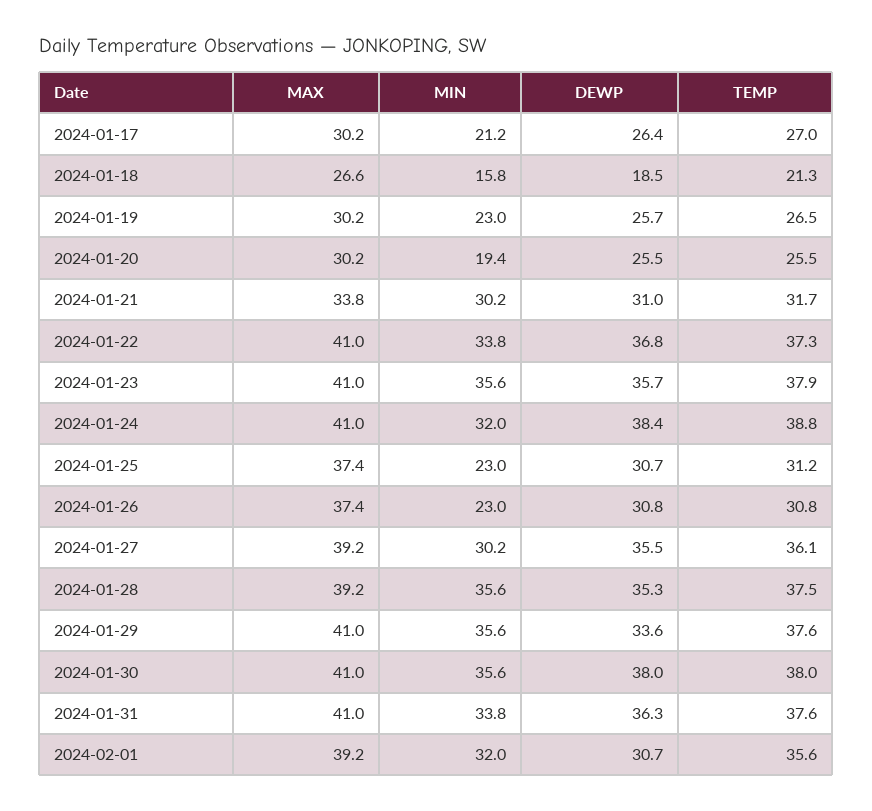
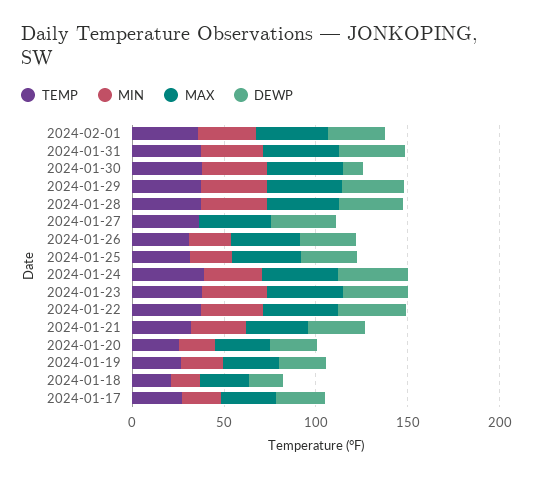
  {
    "MAX": {
      "2024-01-17": 30.2,
      "2024-01-18": 26.6,
      "2024-01-19": 30.2,
      "2024-01-20": 30.2,
      "2024-01-21": 33.8,
      "2024-01-22": 41,
      "2024-01-23": 41,
      "2024-01-24": 41,
      "2024-01-25": 37.4,
      "2024-01-26": 37.4,
      "2024-01-27": 39.2,
      "2024-01-28": 39.2,
      "2024-01-29": 41,
      "2024-01-30": 41,
      "2024-01-31": 41,
      "2024-02-01": 39.2
    },
    "MIN": {
      "2024-01-17": 21.2,
      "2024-01-18": 15.8,
      "2024-01-19": 23,
      "2024-01-20": 19.4,
      "2024-01-21": 30.2,
      "2024-01-22": 33.8,
      "2024-01-23": 35.6,
      "2024-01-24": 32,
      "2024-01-25": 23,
      "2024-01-26": 23,
-     "2024-01-27": 30.2,
+     "2024-01-27": 0,
      "2024-01-28": 35.6,
      "2024-01-29": 35.6,
      "2024-01-30": 35.6,
      "2024-01-31": 33.8,
      "2024-02-01": 32
    },
    "DEWP": {
      "2024-01-17": 26.4,
      "2024-01-18": 18.5,
      "2024-01-19": 25.7,
      "2024-01-20": 25.5,
      "2024-01-21": 31,
      "2024-01-22": 36.8,
      "2024-01-23": 35.7,
      "2024-01-24": 38.4,
      "2024-01-25": 30.7,
      "2024-01-26": 30.8,
      "2024-01-27": 35.5,
      "2024-01-28": 35.3,
      "2024-01-29": 33.6,
-     "2024-01-30": 38,
+     "2024-01-30": 10,
      "2024-01-31": 36.3,
      "2024-02-01": 30.7
    },
    "TEMP": {
      "2024-01-17": 27,
      "2024-01-18": 21.3,
      "2024-01-19": 26.5,
      "2024-01-20": 25.5,
      "2024-01-21": 31.7,
      "2024-01-22": 37.3,
      "2024-01-23": 37.9,
      "2024-01-24": 38.8,
      "2024-01-25": 31.2,
      "2024-01-26": 30.8,
      "2024-01-27": 36.1,
      "2024-01-28": 37.5,
      "2024-01-29": 37.6,
      "2024-01-30": 38,
      "2024-01-31": 37.6,
      "2024-02-01": 35.6
    }
  }

